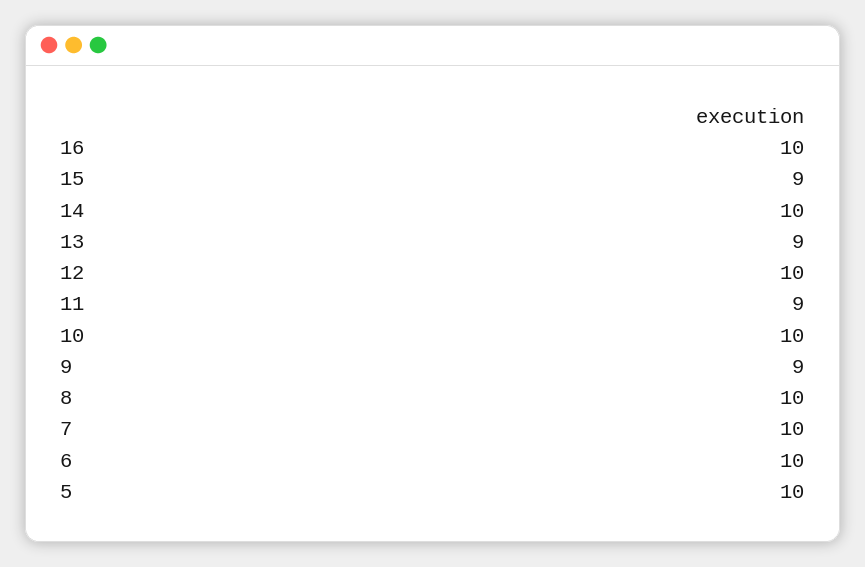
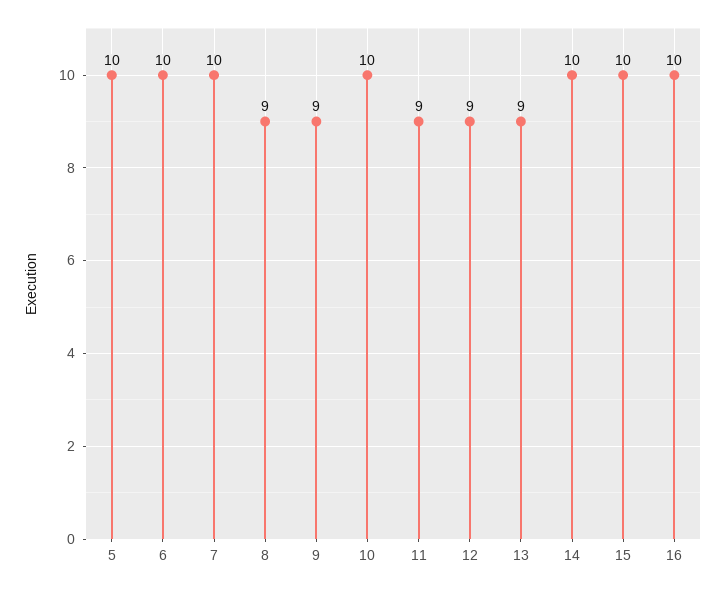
  {
    "16": 10,
-   "15": 9,
+   "15": 10,
    "14": 10,
    "13": 9,
-   "12": 10,
+   "12": 9,
    "11": 9,
    "10": 10,
    "9": 9,
-   "8": 10,
+   "8": 9,
    "7": 10,
    "6": 10,
    "5": 10
  }

